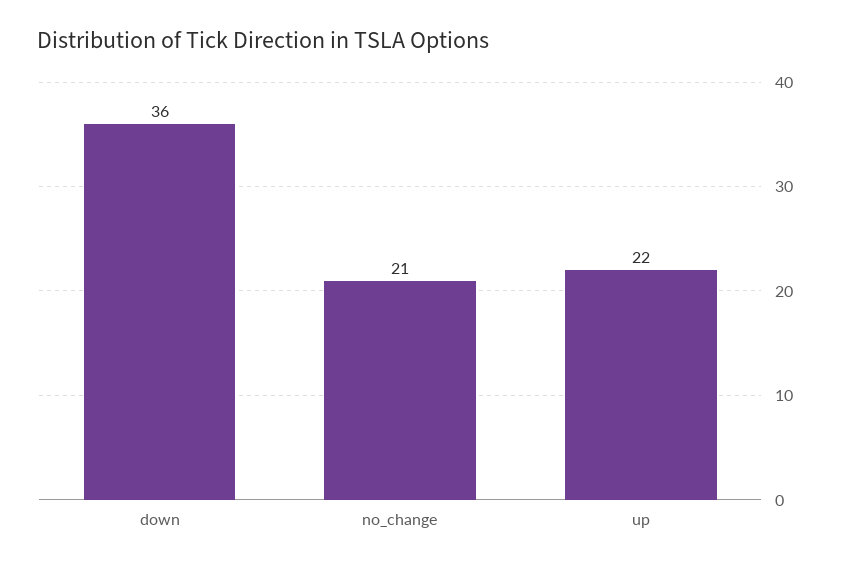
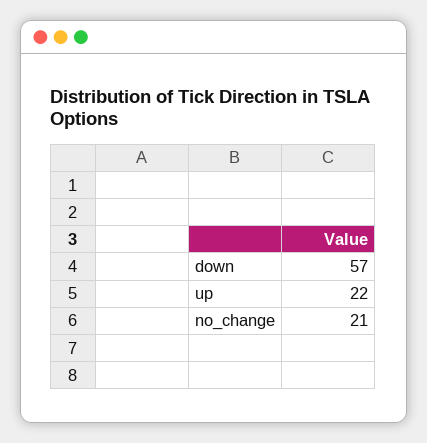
  {
-   "down": 36,
+   "down": 57,
    "no_change": 21,
    "up": 22
  }

